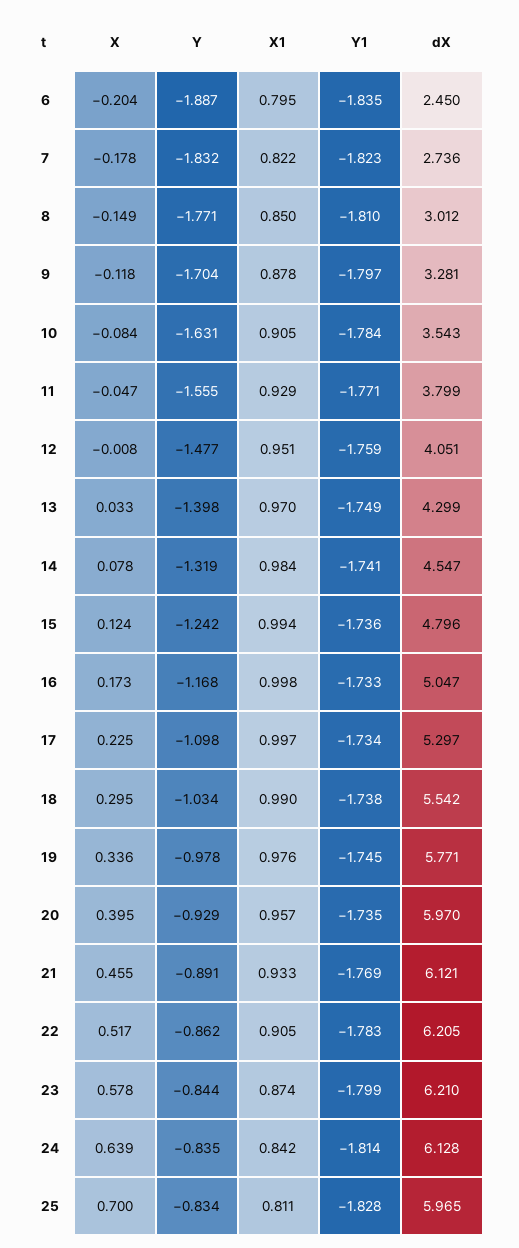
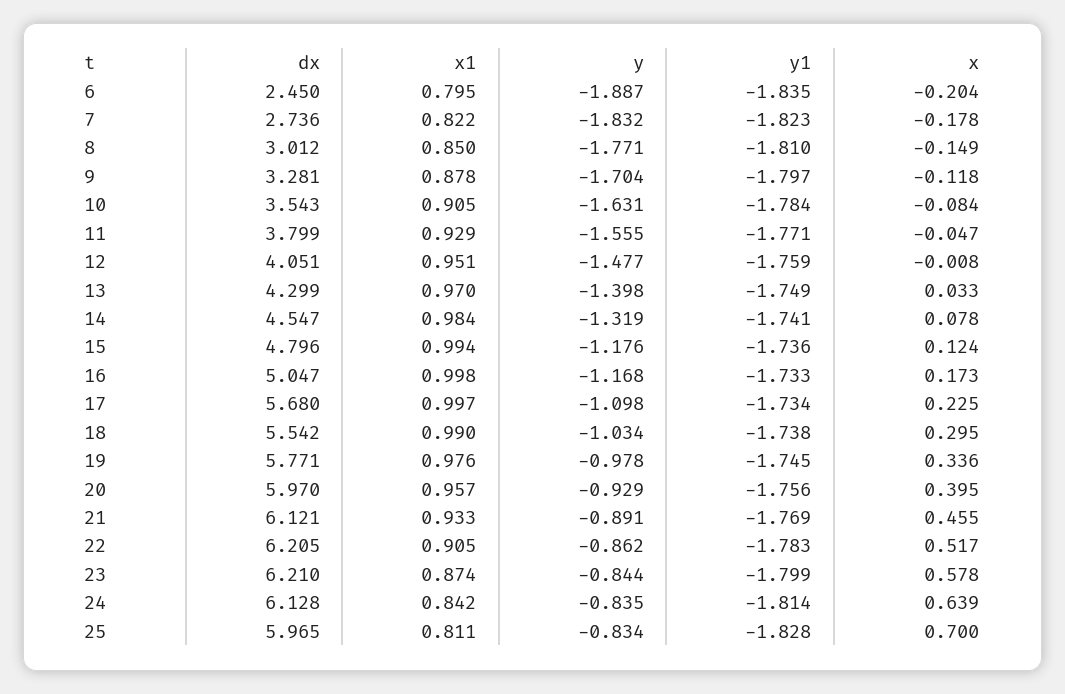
  {
    "X": {
      "6": -0.204,
      "7": -0.178,
      "8": -0.149,
      "9": -0.118,
      "10": -0.084,
      "11": -0.047,
      "12": -0.008,
      "13": 0.033,
      "14": 0.078,
      "15": 0.124,
      "16": 0.173,
      "17": 0.225,
      "18": 0.295,
      "19": 0.336,
      "20": 0.395,
      "21": 0.455,
      "22": 0.517,
      "23": 0.578,
      "24": 0.639,
      "25": 0.7
    },
    "Y": {
      "6": -1.887,
      "7": -1.832,
      "8": -1.771,
      "9": -1.704,
      "10": -1.631,
      "11": -1.555,
      "12": -1.477,
      "13": -1.398,
      "14": -1.319,
-     "15": -1.242,
+     "15": -1.176,
      "16": -1.168,
      "17": -1.098,
      "18": -1.034,
      "19": -0.978,
      "20": -0.929,
      "21": -0.891,
      "22": -0.862,
      "23": -0.844,
      "24": -0.835,
      "25": -0.834
    },
    "X1": {
      "6": 0.795,
      "7": 0.822,
      "8": 0.85,
      "9": 0.878,
      "10": 0.905,
      "11": 0.929,
      "12": 0.951,
      "13": 0.97,
      "14": 0.984,
      "15": 0.994,
      "16": 0.998,
      "17": 0.997,
      "18": 0.99,
      "19": 0.976,
      "20": 0.957,
      "21": 0.933,
      "22": 0.905,
      "23": 0.874,
      "24": 0.842,
      "25": 0.811
    },
    "Y1": {
      "6": -1.835,
      "7": -1.823,
      "8": -1.81,
      "9": -1.797,
      "10": -1.784,
      "11": -1.771,
      "12": -1.759,
      "13": -1.749,
      "14": -1.741,
      "15": -1.736,
      "16": -1.733,
      "17": -1.734,
      "18": -1.738,
      "19": -1.745,
-     "20": -1.735,
+     "20": -1.756,
      "21": -1.769,
      "22": -1.783,
      "23": -1.799,
      "24": -1.814,
      "25": -1.828
    },
    "dX": {
      "6": 2.45,
      "7": 2.736,
      "8": 3.012,
      "9": 3.281,
      "10": 3.543,
      "11": 3.799,
      "12": 4.051,
      "13": 4.299,
      "14": 4.547,
      "15": 4.796,
      "16": 5.047,
-     "17": 5.297,
+     "17": 5.68,
      "18": 5.542,
      "19": 5.771,
      "20": 5.97,
      "21": 6.121,
      "22": 6.205,
      "23": 6.21,
      "24": 6.128,
      "25": 5.965
    }
  }

